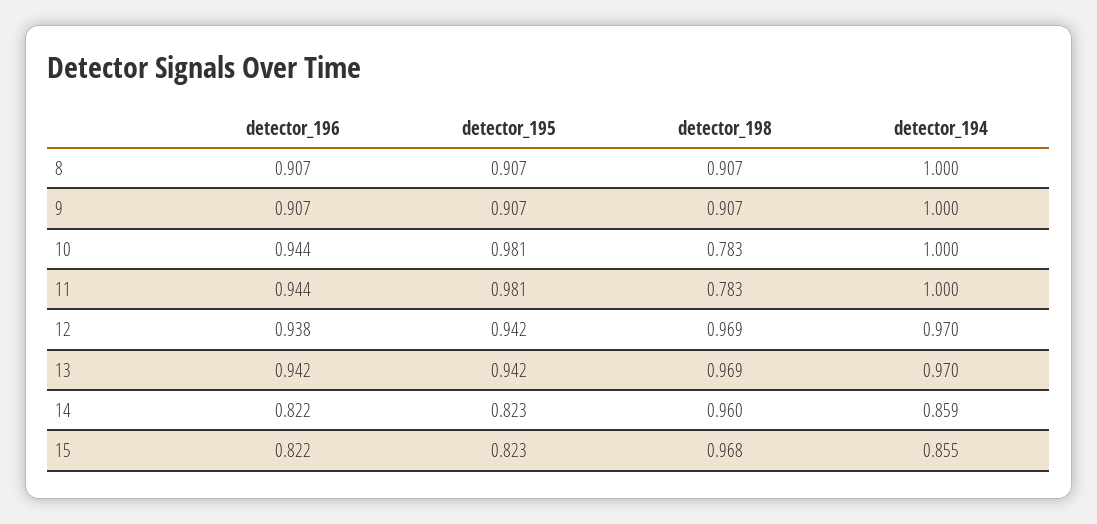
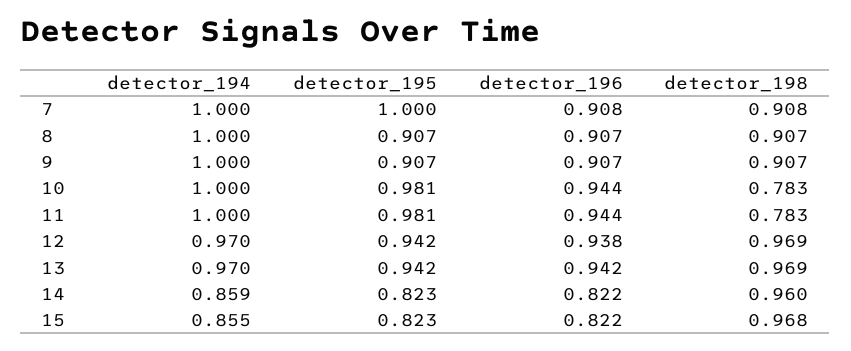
  {
    "detector_196": {
      "8": 0.907,
      "9": 0.907,
      "10": 0.944,
      "11": 0.944,
      "12": 0.938,
      "13": 0.942,
      "14": 0.822,
-     "15": 0.822
+     "15": 0.822,
+     "7": 0.908
    },
    "detector_195": {
      "8": 0.907,
      "9": 0.907,
      "10": 0.981,
      "11": 0.981,
      "12": 0.942,
      "13": 0.942,
      "14": 0.823,
-     "15": 0.823
+     "15": 0.823,
+     "7": 1
    },
    "detector_198": {
      "8": 0.907,
      "9": 0.907,
      "10": 0.783,
      "11": 0.783,
      "12": 0.969,
      "13": 0.969,
      "14": 0.96,
-     "15": 0.968
+     "15": 0.968,
+     "7": 0.908
    },
    "detector_194": {
      "8": 1,
      "9": 1,
      "10": 1,
      "11": 1,
      "12": 0.97,
      "13": 0.97,
      "14": 0.859,
-     "15": 0.855
+     "15": 0.855,
+     "7": 1
    }
  }

